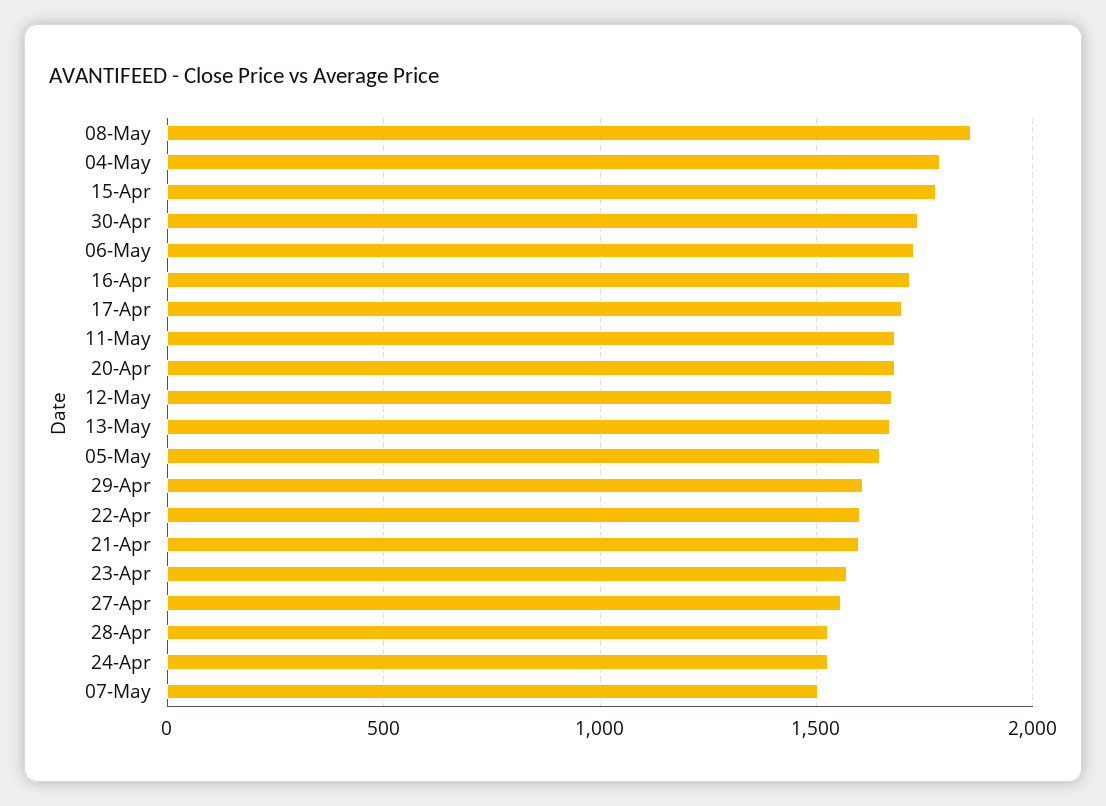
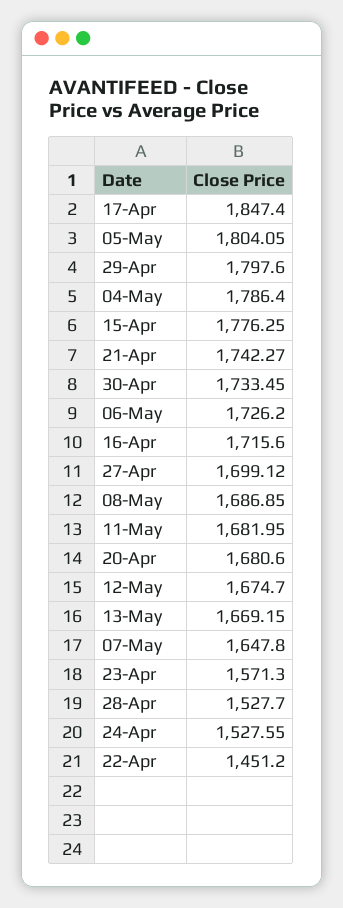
  {
-   "08-May": 1850,
+   "08-May": 1686.85,
    "04-May": 1786.4,
    "15-Apr": 1776.25,
    "30-Apr": 1733.45,
    "06-May": 1726.2,
    "16-Apr": 1715.6,
-   "17-Apr": 1700,
+   "17-Apr": 1847.4,
    "11-May": 1681.95,
    "20-Apr": 1680.6,
    "12-May": 1674.7,
    "13-May": 1669.15,
-   "05-May": 1650,
+   "05-May": 1804.05,
-   "29-Apr": 1600,
+   "29-Apr": 1797.6,
-   "22-Apr": 1600,
+   "22-Apr": 1451.2,
-   "21-Apr": 1600,
+   "21-Apr": 1742.27,
    "23-Apr": 1571.3,
-   "27-Apr": 1550,
+   "27-Apr": 1699.12,
    "28-Apr": 1527.7,
    "24-Apr": 1527.55,
-   "07-May": 1500
+   "07-May": 1647.8
  }

